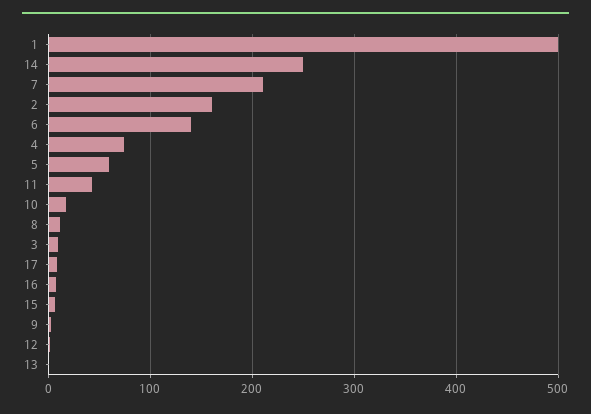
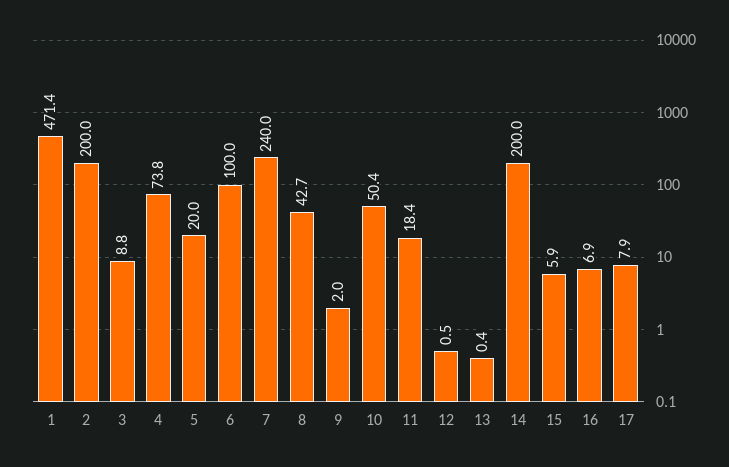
  {
-   "1": 500,
+   "1": 471.4,
-   "14": 250,
+   "14": 200,
-   "7": 210,
+   "7": 240,
-   "2": 160,
+   "2": 200,
-   "6": 140,
+   "6": 100,
    "4": 73.8,
-   "5": 60,
+   "5": 20,
-   "11": 40,
+   "11": 18.4,
-   "10": 20,
+   "10": 50.4,
-   "8": 10,
+   "8": 42.7,
    "3": 8.8,
    "17": 7.9,
    "16": 6.9,
    "15": 5.9,
    "9": 2,
    "12": 0.5,
    "13": 0.4
  }

